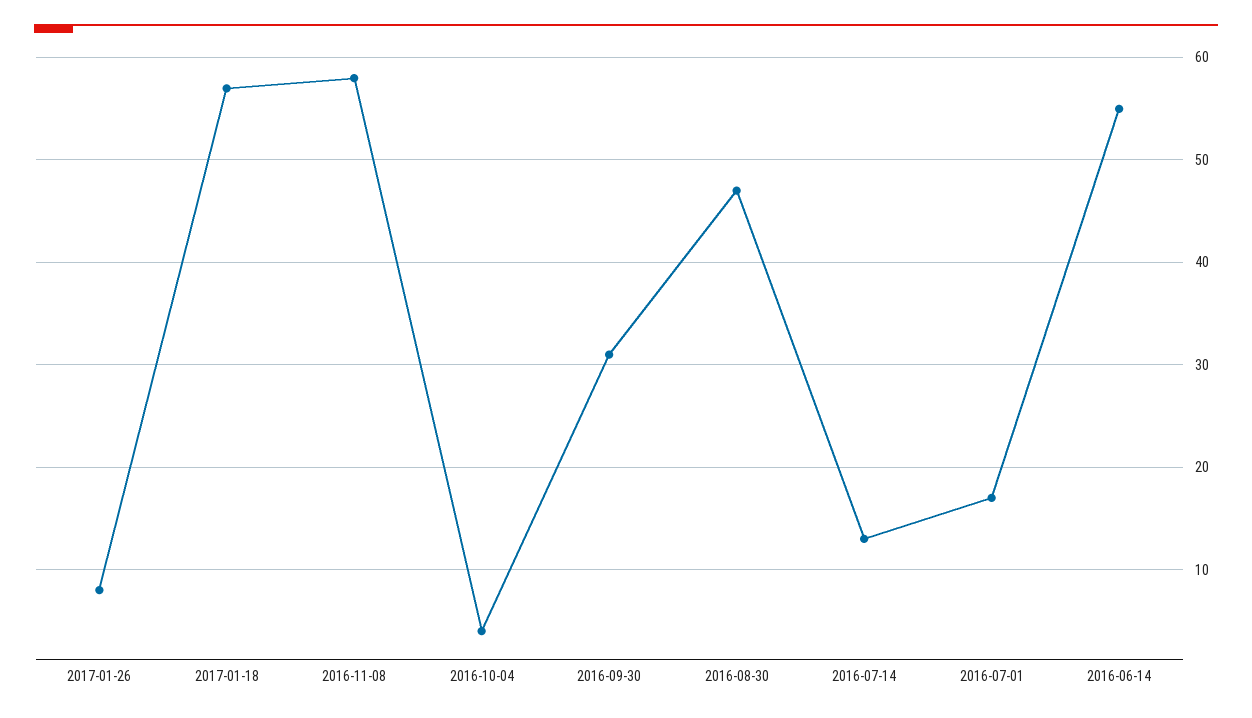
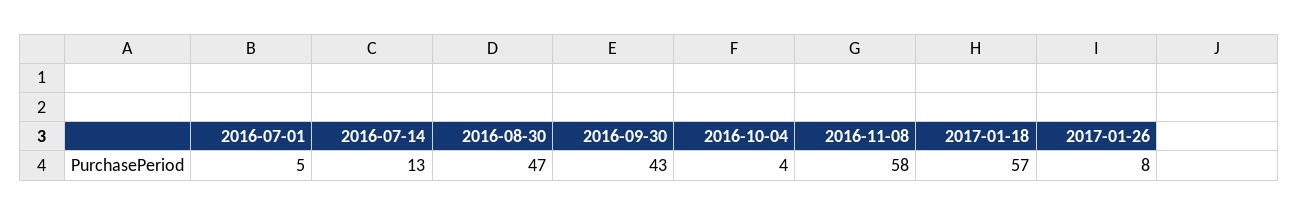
  {
    "2017-01-26": 8,
    "2017-01-18": 57,
    "2016-11-08": 58,
    "2016-10-04": 4,
-   "2016-09-30": 31,
+   "2016-09-30": 43,
    "2016-08-30": 47,
    "2016-07-14": 13,
-   "2016-07-01": 17,
+   "2016-07-01": 5
-   "2016-06-14": 55
  }

